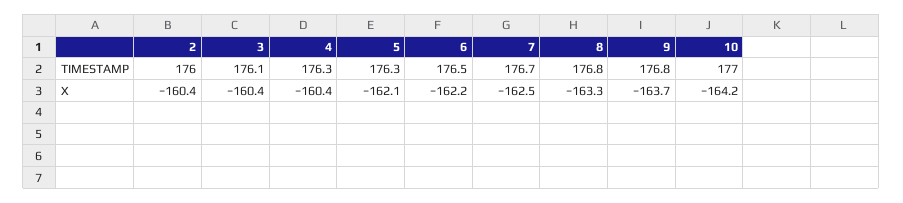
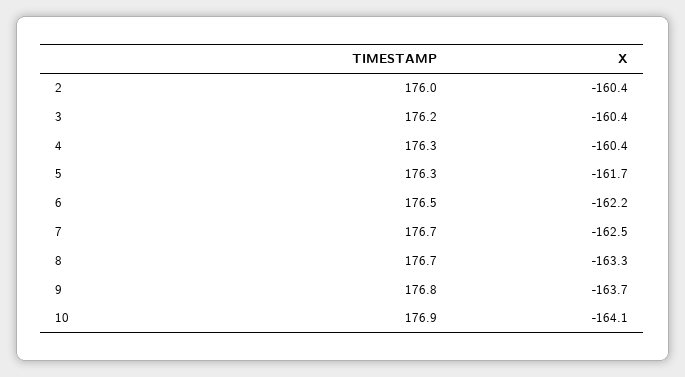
  {
    "2": {
      "TIMESTAMP": 176,
      "X": -160.4
    },
    "3": {
-     "TIMESTAMP": 176.1,
+     "TIMESTAMP": 176.2,
      "X": -160.4
    },
    "4": {
      "TIMESTAMP": 176.3,
      "X": -160.4
    },
    "5": {
      "TIMESTAMP": 176.3,
-     "X": -162.1
+     "X": -161.7
    },
    "6": {
      "TIMESTAMP": 176.5,
      "X": -162.2
    },
    "7": {
      "TIMESTAMP": 176.7,
      "X": -162.5
    },
    "8": {
-     "TIMESTAMP": 176.8,
+     "TIMESTAMP": 176.7,
      "X": -163.3
    },
    "9": {
      "TIMESTAMP": 176.8,
      "X": -163.7
    },
    "10": {
-     "TIMESTAMP": 177,
+     "TIMESTAMP": 176.9,
-     "X": -164.2
+     "X": -164.1
    }
  }

